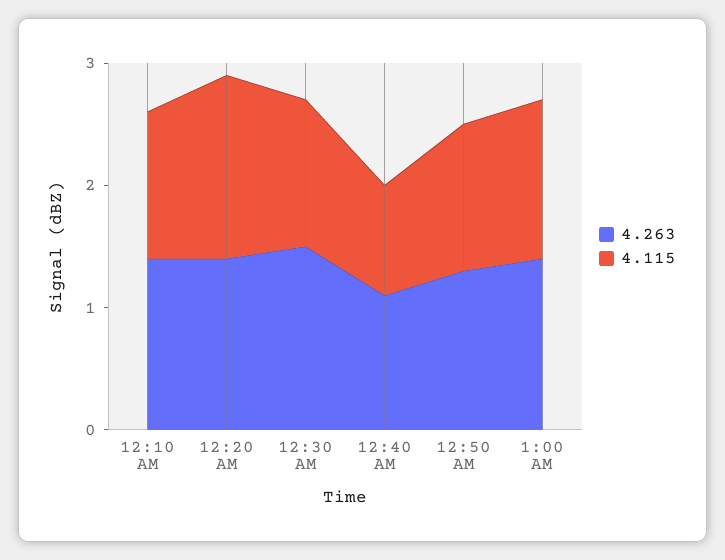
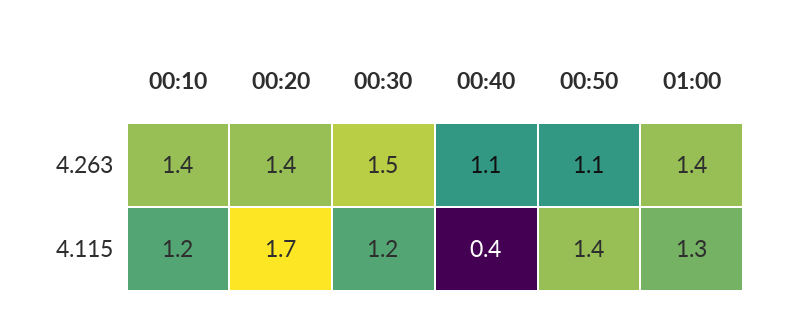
  {
    "4.263": {
      "12:10 AM": 1.4,
      "12:20 AM": 1.4,
      "12:30 AM": 1.5,
      "12:40 AM": 1.1,
-     "12:50 AM": 1.3,
+     "12:50 AM": 1.1,
      "1:00 AM": 1.4
    },
    "4.115": {
      "12:10 AM": 1.2,
-     "12:20 AM": 1.5,
+     "12:20 AM": 1.7,
      "12:30 AM": 1.2,
-     "12:40 AM": 0.9,
+     "12:40 AM": 0.4,
-     "12:50 AM": 1.2,
+     "12:50 AM": 1.4,
      "1:00 AM": 1.3
    }
  }

